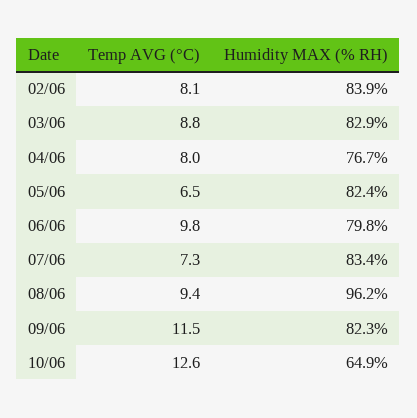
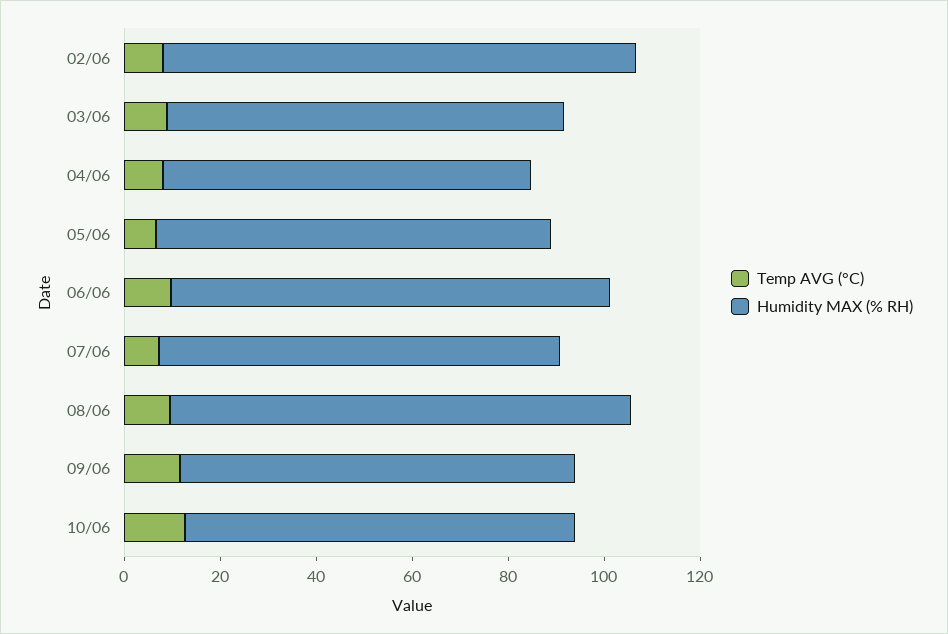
  {
    "Temp AVG (°C)": {
      "02/06": 8.1,
      "03/06": 8.8,
      "04/06": 8,
      "05/06": 6.5,
      "06/06": 9.8,
      "07/06": 7.3,
      "08/06": 9.4,
      "09/06": 11.5,
      "10/06": 12.6
    },
    "Humidity MAX (% RH)": {
-     "02/06": 83.9,
+     "02/06": 100,
      "03/06": 82.9,
      "04/06": 76.7,
      "05/06": 82.4,
-     "06/06": 79.8,
+     "06/06": 90,
      "07/06": 83.4,
      "08/06": 96.2,
      "09/06": 82.3,
-     "10/06": 64.9
+     "10/06": 80
    }
  }

